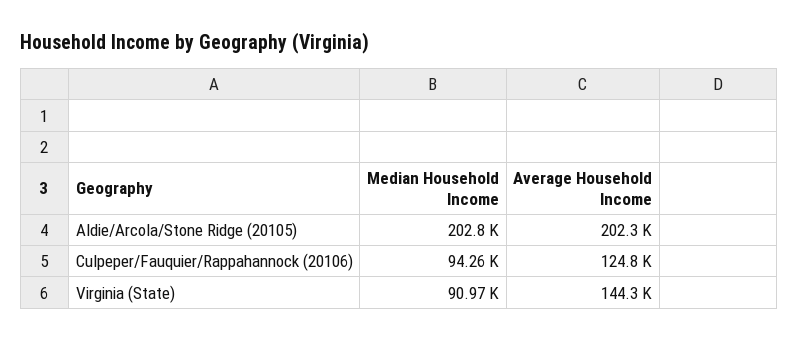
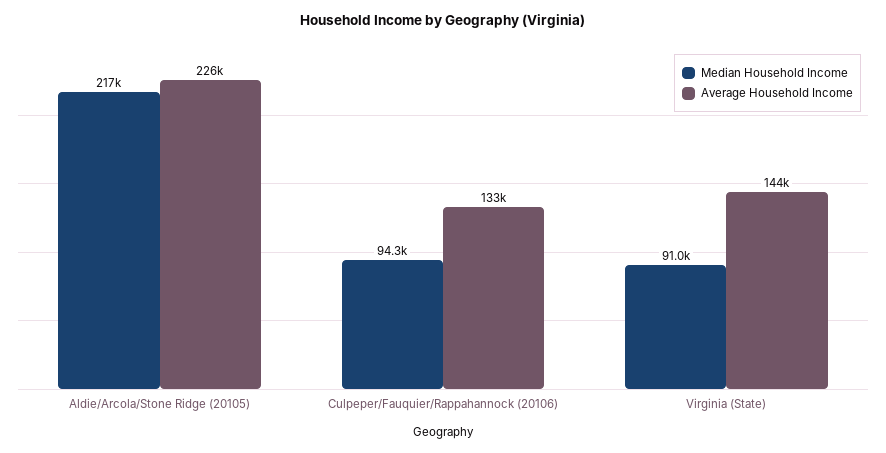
  {
    "Median Household Income": {
-     "Aldie/Arcola/Stone Ridge (20105)": 202800,
+     "Aldie/Arcola/Stone Ridge (20105)": 217000,
      "Culpeper/Fauquier/Rappahannock (20106)": 94260,
      "Virginia (State)": 90970
    },
    "Average Household Income": {
-     "Aldie/Arcola/Stone Ridge (20105)": 202300,
+     "Aldie/Arcola/Stone Ridge (20105)": 226000,
-     "Culpeper/Fauquier/Rappahannock (20106)": 124800,
+     "Culpeper/Fauquier/Rappahannock (20106)": 133000,
      "Virginia (State)": 144300
    }
  }

